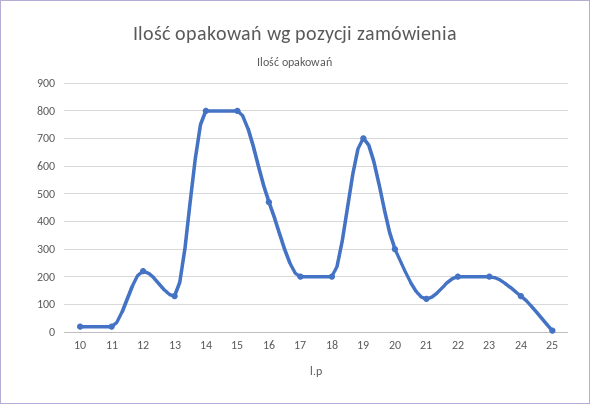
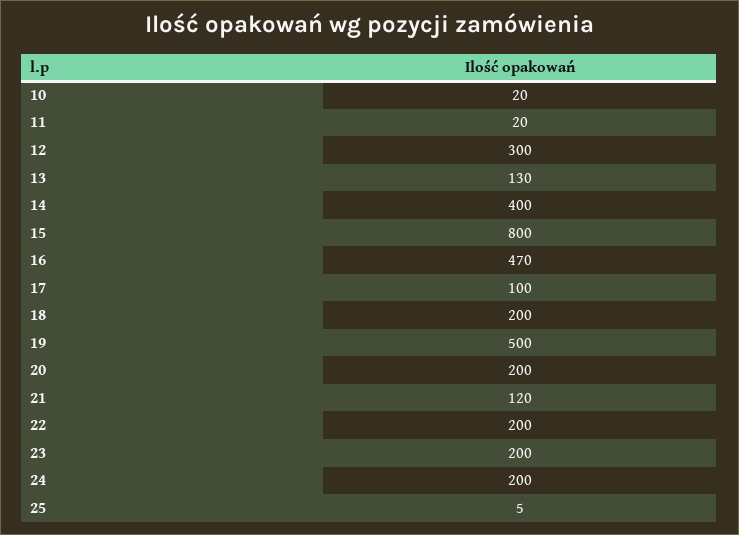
  {
    "10": 20,
    "11": 20,
-   "12": 225,
+   "12": 300,
    "13": 130,
-   "14": 800,
+   "14": 400,
    "15": 800,
    "16": 470,
-   "17": 200,
+   "17": 100,
    "18": 200,
-   "19": 700,
+   "19": 500,
-   "20": 300,
+   "20": 200,
    "21": 120,
    "22": 200,
    "23": 200,
-   "24": 125,
+   "24": 200,
    "25": 5
  }

